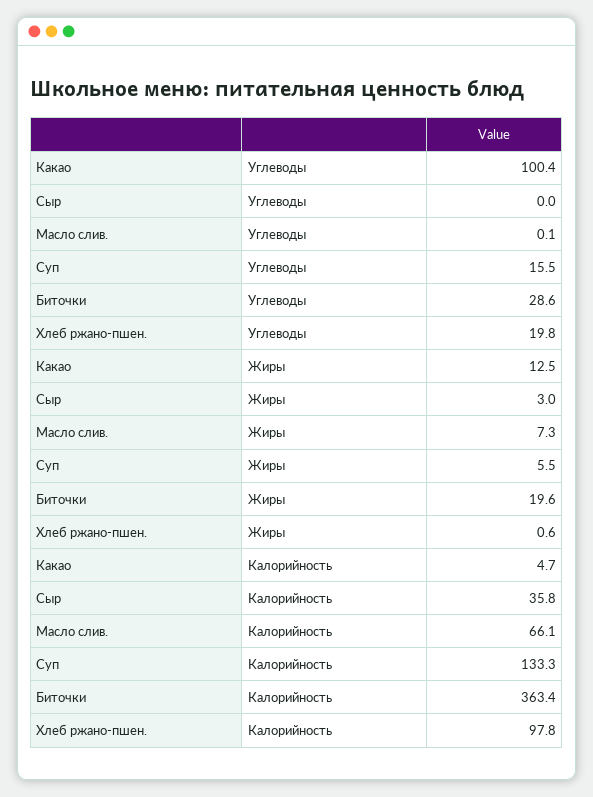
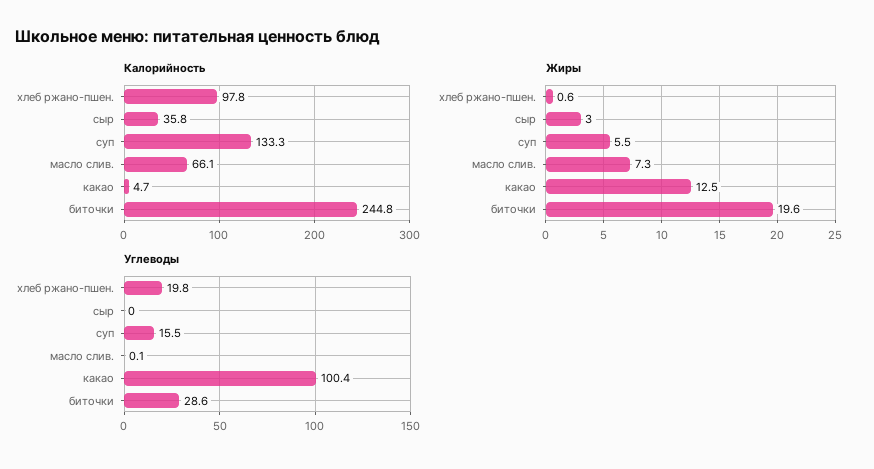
  {
    "Углеводы": {
      "Какао": 100.4,
      "Сыр": 0,
      "Масло слив.": 0.1,
      "Суп": 15.5,
      "Биточки": 28.6,
      "Хлеб ржано-пшен.": 19.8
    },
    "Жиры": {
      "Какао": 12.5,
      "Сыр": 3,
      "Масло слив.": 7.3,
      "Суп": 5.5,
      "Биточки": 19.6,
      "Хлеб ржано-пшен.": 0.6
    },
    "Калорийность": {
      "Какао": 4.7,
      "Сыр": 35.8,
      "Масло слив.": 66.1,
      "Суп": 133.3,
-     "Биточки": 363.4,
+     "Биточки": 244.8,
      "Хлеб ржано-пшен.": 97.8
    }
  }

